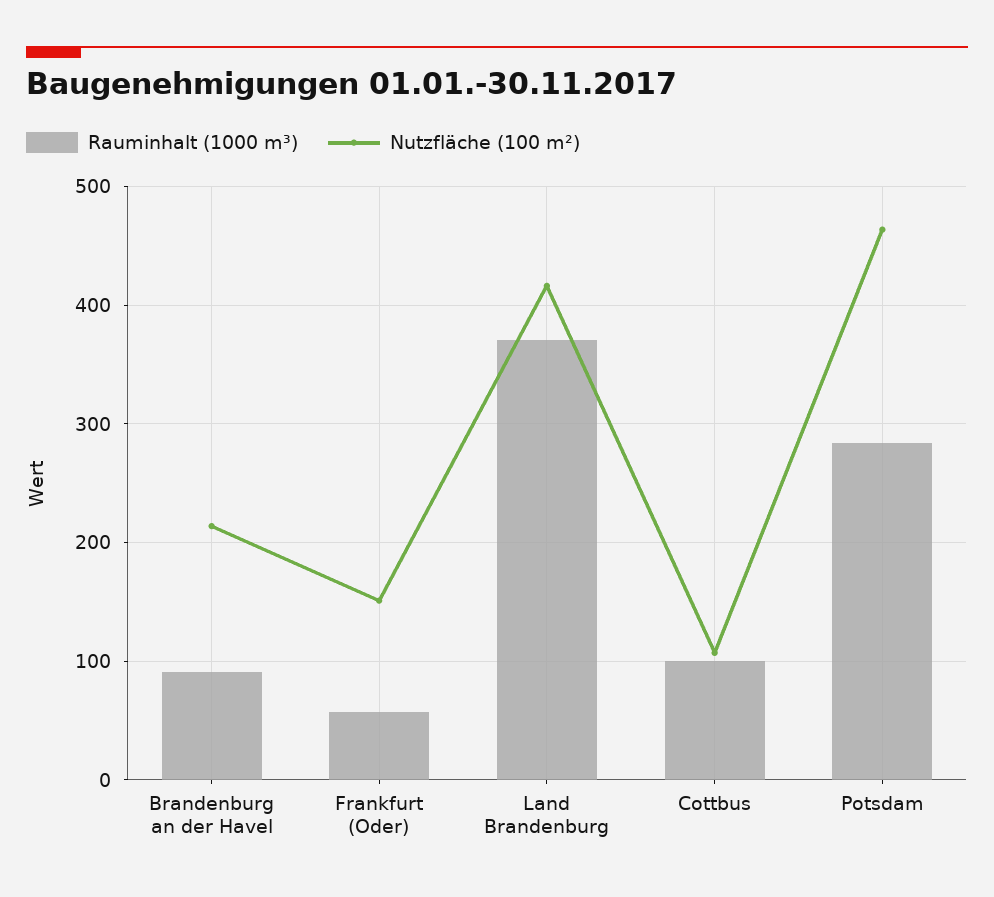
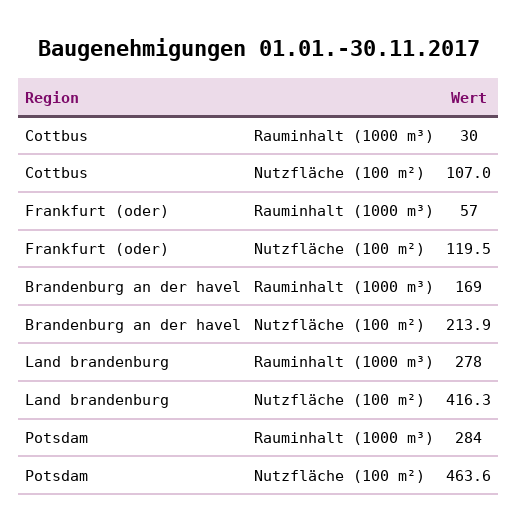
  {
    "Rauminhalt (1000 m³)": {
-     "Brandenburg an der Havel": 90,
+     "Brandenburg an der Havel": 169,
      "Frankfurt (Oder)": 57,
-     "Land Brandenburg": 370,
+     "Land Brandenburg": 278,
-     "Cottbus": 100,
+     "Cottbus": 30,
      "Potsdam": 284
    },
    "Nutzfläche (100 m²)": {
      "Brandenburg an der Havel": 213.9,
-     "Frankfurt (Oder)": 150,
+     "Frankfurt (Oder)": 119.5,
      "Land Brandenburg": 416.3,
      "Cottbus": 107,
      "Potsdam": 463.6
    }
  }

